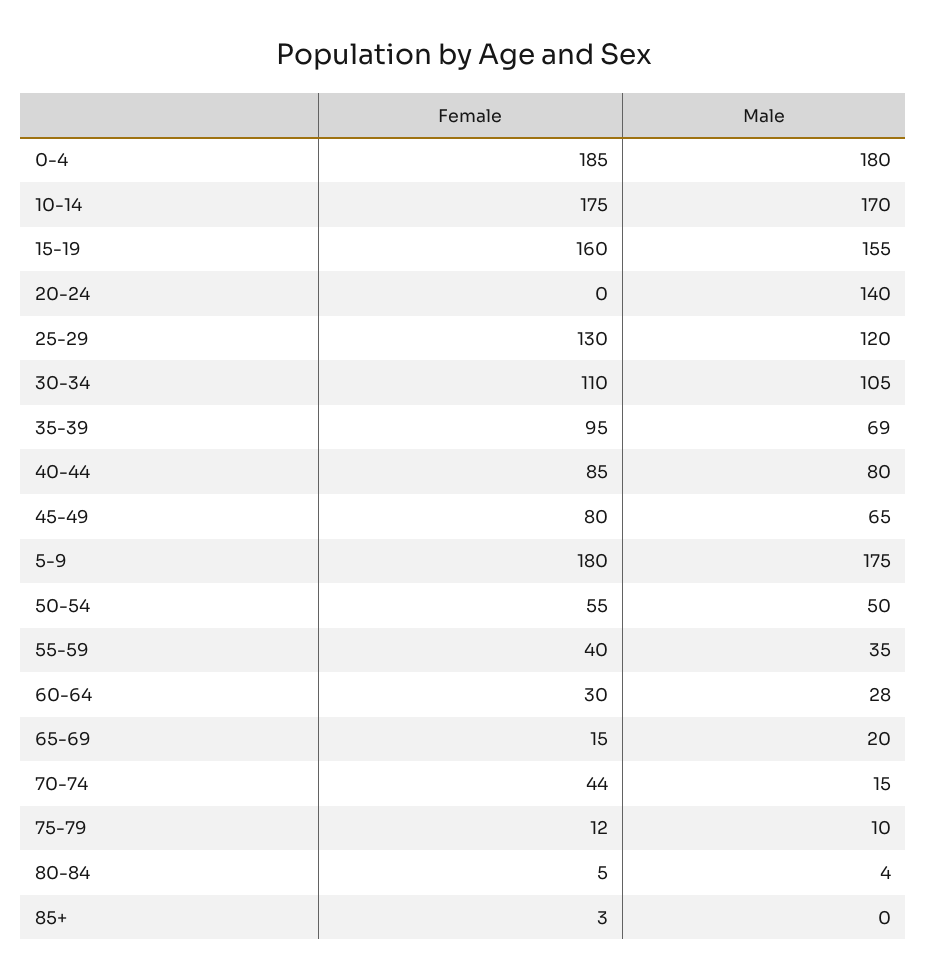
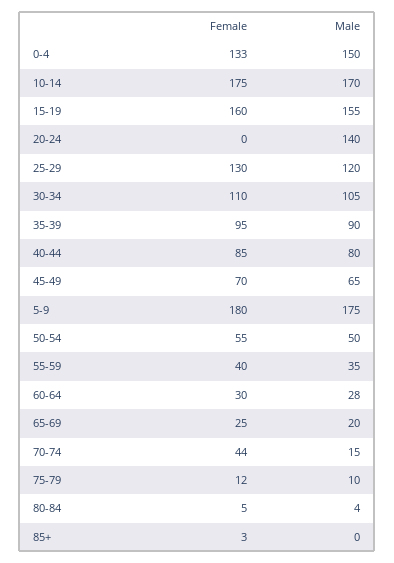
  {
    "Female": {
-     "0-4": 185,
+     "0-4": 133,
      "10-14": 175,
      "15-19": 160,
      "20-24": 0,
      "25-29": 130,
      "30-34": 110,
      "35-39": 95,
      "40-44": 85,
-     "45-49": 80,
+     "45-49": 70,
      "5-9": 180,
      "50-54": 55,
      "55-59": 40,
      "60-64": 30,
-     "65-69": 15,
+     "65-69": 25,
      "70-74": 44,
      "75-79": 12,
      "80-84": 5,
      "85+": 3
    },
    "Male": {
-     "0-4": 180,
+     "0-4": 150,
      "10-14": 170,
      "15-19": 155,
      "20-24": 140,
      "25-29": 120,
      "30-34": 105,
-     "35-39": 69,
+     "35-39": 90,
      "40-44": 80,
      "45-49": 65,
      "5-9": 175,
      "50-54": 50,
      "55-59": 35,
      "60-64": 28,
      "65-69": 20,
      "70-74": 15,
      "75-79": 10,
      "80-84": 4,
      "85+": 0
    }
  }

